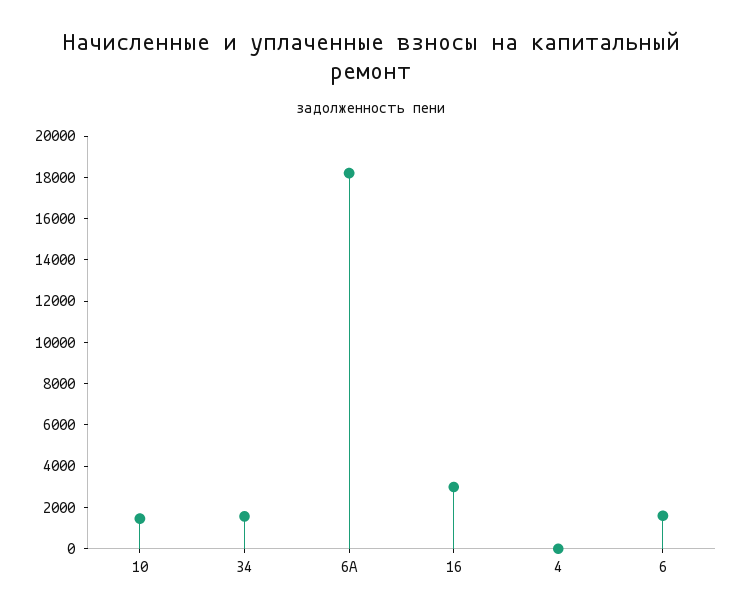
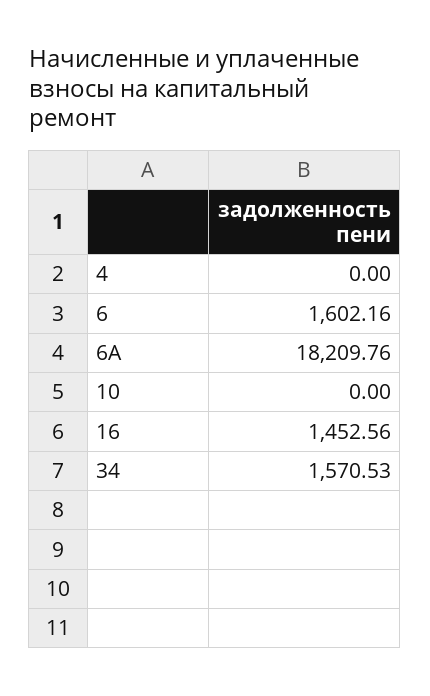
  {
-   "10": 1500,
+   "10": 0,
    "34": 1570.53,
    "6А": 18209.76,
-   "16": 3000,
+   "16": 1452.56,
    "4": 0,
    "6": 1602.16
  }

